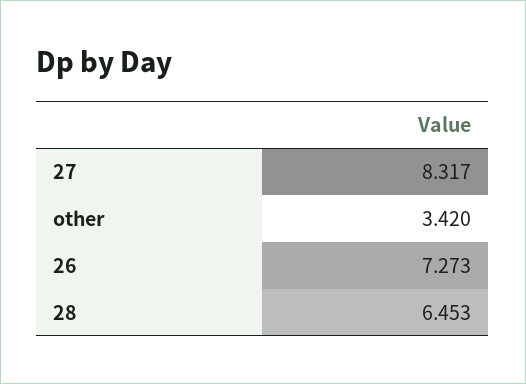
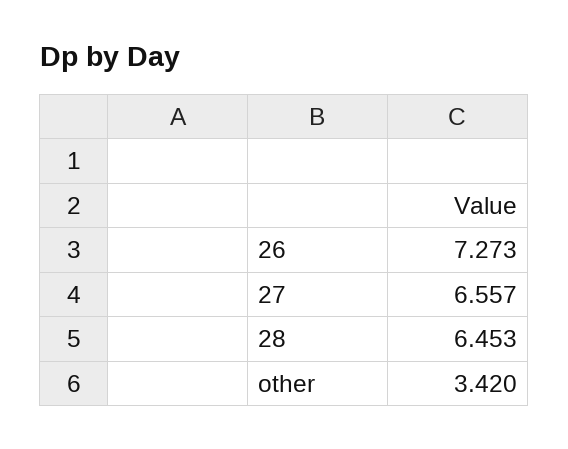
  {
-   "27": 8.317,
+   "27": 6.557,
    "other": 3.42,
    "26": 7.273,
    "28": 6.453
  }

